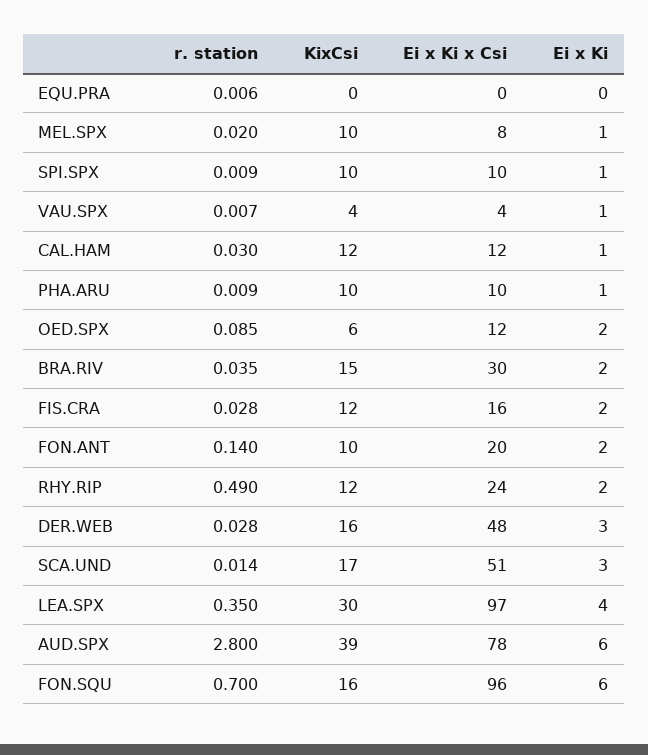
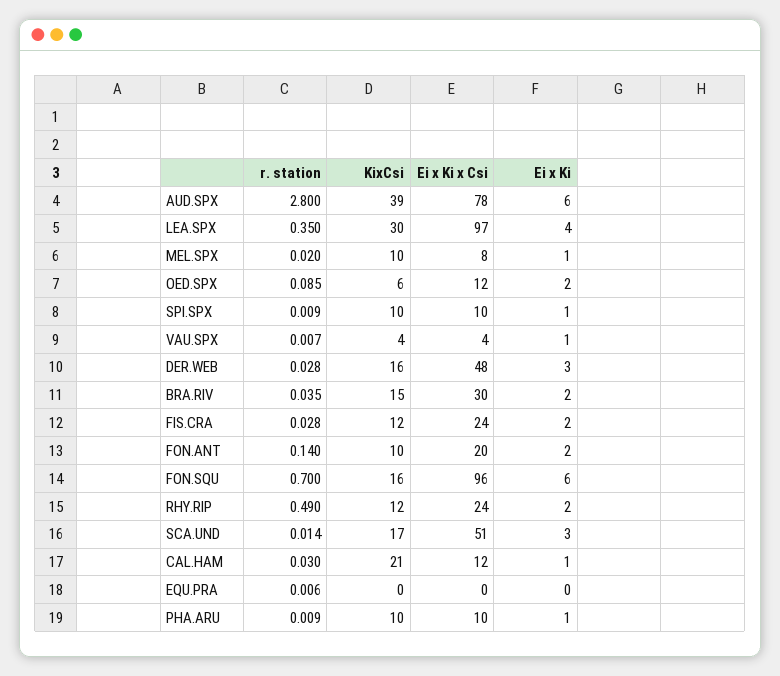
  {
    "r. station": {
      "EQU.PRA": 0.006,
      "MEL.SPX": 0.02,
      "SPI.SPX": 0.009,
      "VAU.SPX": 0.007,
      "CAL.HAM": 0.03,
      "PHA.ARU": 0.009,
      "OED.SPX": 0.085,
      "BRA.RIV": 0.035,
      "FIS.CRA": 0.028,
      "FON.ANT": 0.14,
      "RHY.RIP": 0.49,
      "DER.WEB": 0.028,
      "SCA.UND": 0.014,
      "LEA.SPX": 0.35,
      "AUD.SPX": 2.8,
      "FON.SQU": 0.7
    },
    "KixCsi": {
      "EQU.PRA": 0,
      "MEL.SPX": 10,
      "SPI.SPX": 10,
      "VAU.SPX": 4,
-     "CAL.HAM": 12,
+     "CAL.HAM": 21,
      "PHA.ARU": 10,
      "OED.SPX": 6,
      "BRA.RIV": 15,
      "FIS.CRA": 12,
      "FON.ANT": 10,
      "RHY.RIP": 12,
      "DER.WEB": 16,
      "SCA.UND": 17,
      "LEA.SPX": 30,
      "AUD.SPX": 39,
      "FON.SQU": 16
    },
    "Ei x Ki x Csi": {
      "EQU.PRA": 0,
      "MEL.SPX": 8,
      "SPI.SPX": 10,
      "VAU.SPX": 4,
      "CAL.HAM": 12,
      "PHA.ARU": 10,
      "OED.SPX": 12,
      "BRA.RIV": 30,
-     "FIS.CRA": 16,
+     "FIS.CRA": 24,
      "FON.ANT": 20,
      "RHY.RIP": 24,
      "DER.WEB": 48,
      "SCA.UND": 51,
      "LEA.SPX": 97,
      "AUD.SPX": 78,
      "FON.SQU": 96
    },
    "Ei x Ki": {
      "EQU.PRA": 0,
      "MEL.SPX": 1,
      "SPI.SPX": 1,
      "VAU.SPX": 1,
      "CAL.HAM": 1,
      "PHA.ARU": 1,
      "OED.SPX": 2,
      "BRA.RIV": 2,
      "FIS.CRA": 2,
      "FON.ANT": 2,
      "RHY.RIP": 2,
      "DER.WEB": 3,
      "SCA.UND": 3,
      "LEA.SPX": 4,
      "AUD.SPX": 6,
      "FON.SQU": 6
    }
  }

